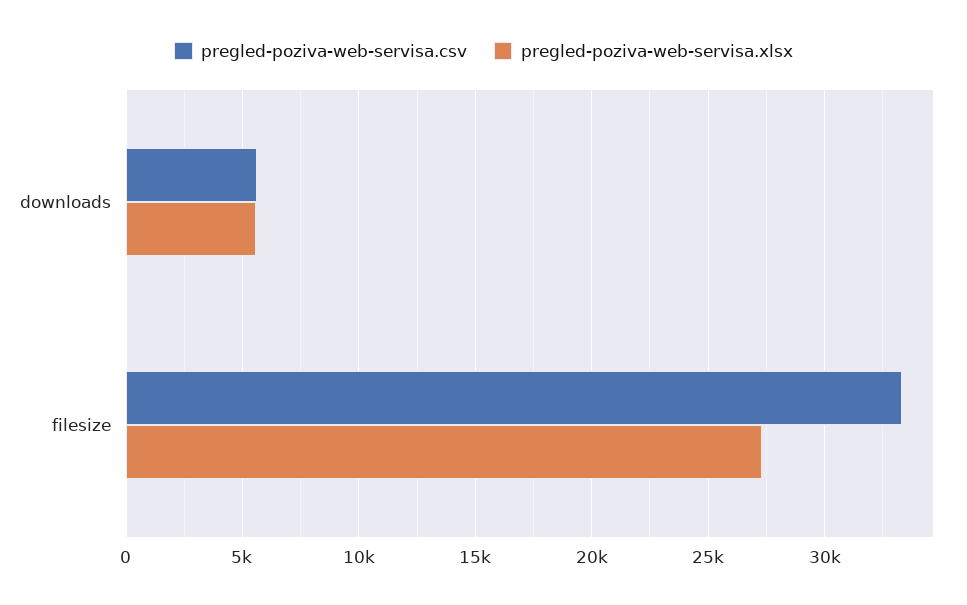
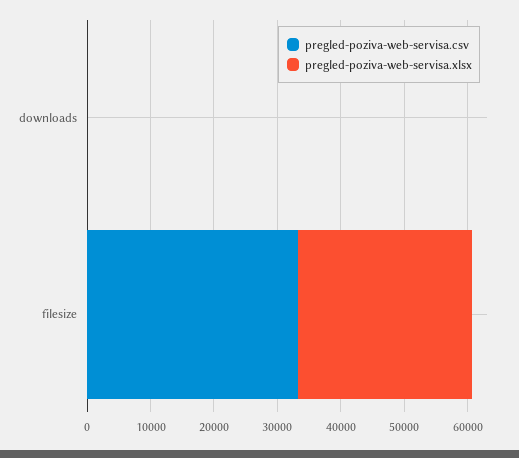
  {
    "pregled-poziva-web-servisa.csv": {
-     "downloads": 5500,
+     "downloads": 0,
      "filesize": 33500
    },
    "pregled-poziva-web-servisa.xlsx": {
-     "downloads": 5500,
+     "downloads": 0,
      "filesize": 27500
    }
  }

